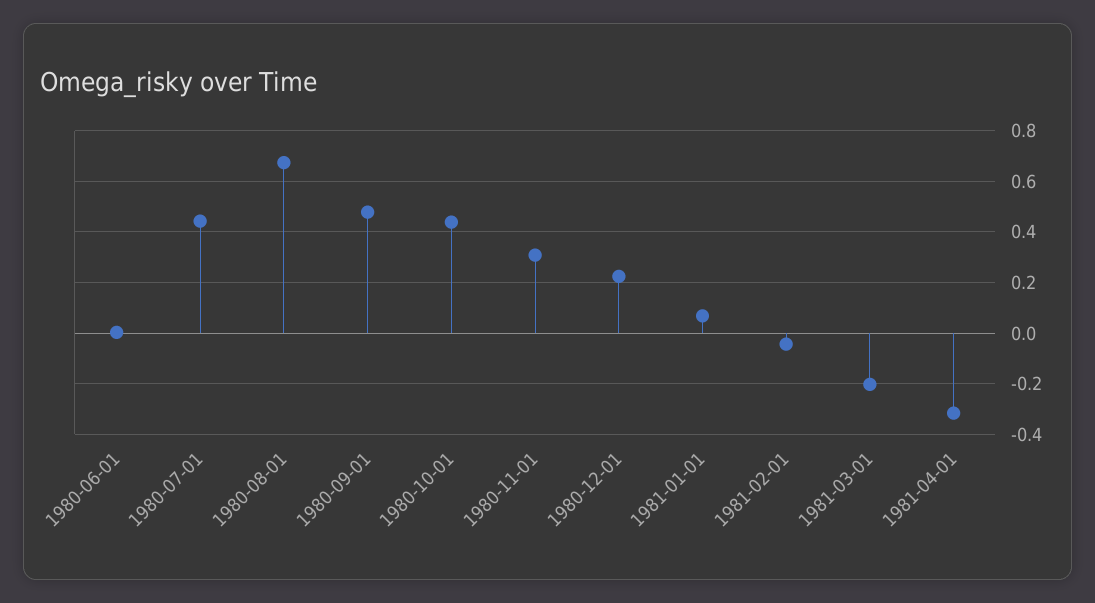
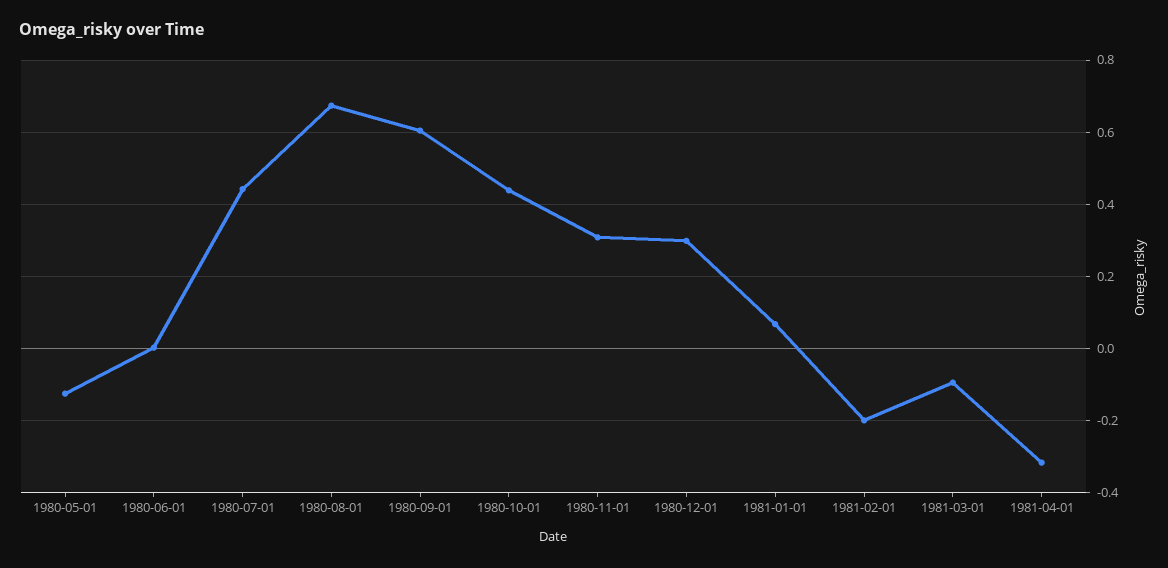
  {
    "1980-06-01": 0,
    "1980-07-01": 0.44,
    "1980-08-01": 0.68,
-   "1980-09-01": 0.475,
+   "1980-09-01": 0.6,
    "1980-10-01": 0.44,
    "1980-11-01": 0.3,
-   "1980-12-01": 0.225,
+   "1980-12-01": 0.3,
    "1981-01-01": 0.06,
-   "1981-02-01": -0.05,
+   "1981-02-01": -0.2,
-   "1981-03-01": -0.2,
+   "1981-03-01": -0.1,
-   "1981-04-01": -0.32
+   "1981-04-01": -0.32,
+   "1980-05-01": -0.12
  }

